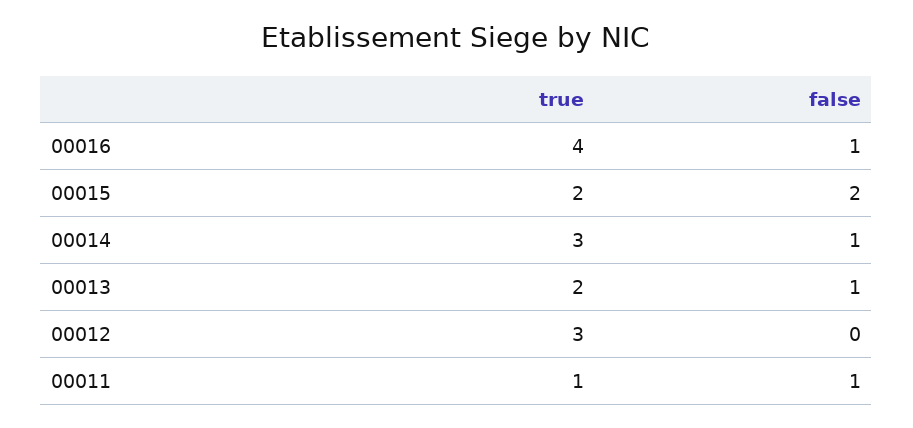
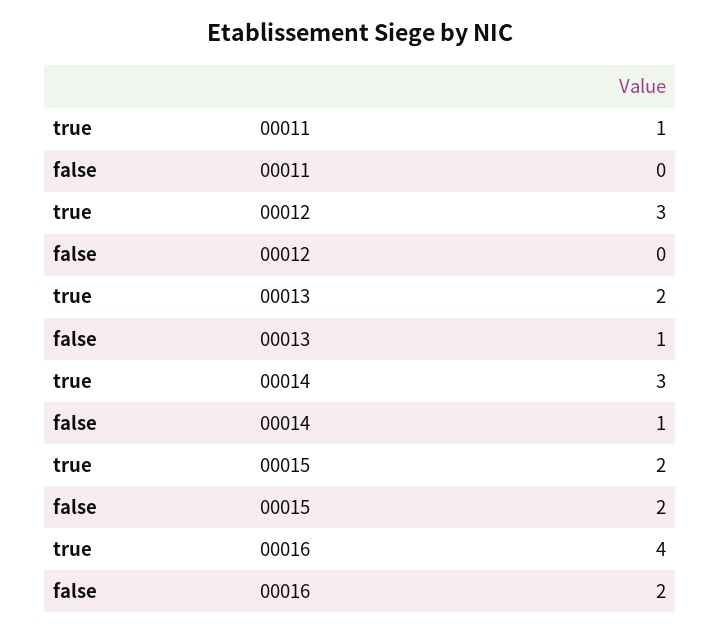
  {
    "true": {
      "00016": 4,
      "00015": 2,
      "00014": 3,
      "00013": 2,
      "00012": 3,
      "00011": 1
    },
    "false": {
-     "00016": 1,
+     "00016": 2,
      "00015": 2,
      "00014": 1,
      "00013": 1,
      "00012": 0,
-     "00011": 1
+     "00011": 0
    }
  }

